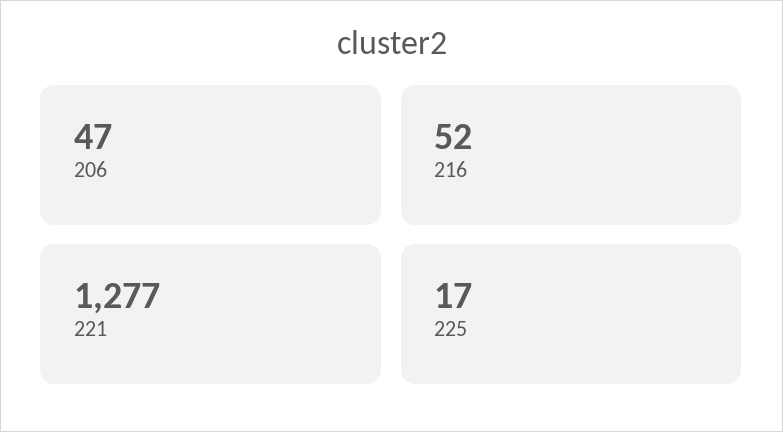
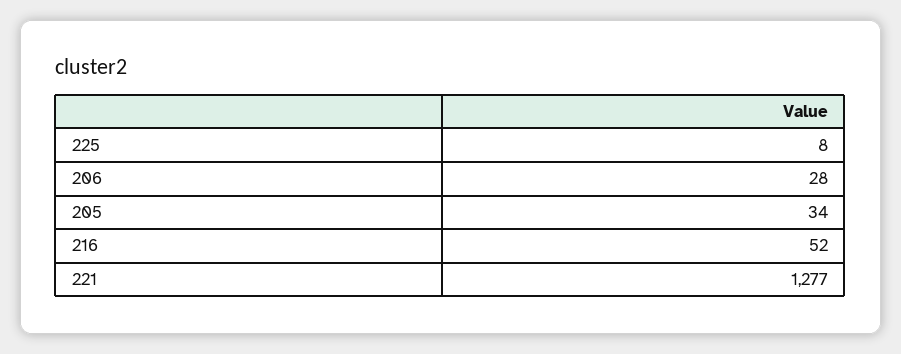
  {
-   "206": 47,
+   "206": 28,
    "216": 52,
    "221": 1277,
-   "225": 17
+   "225": 8,
+   "205": 34
  }

